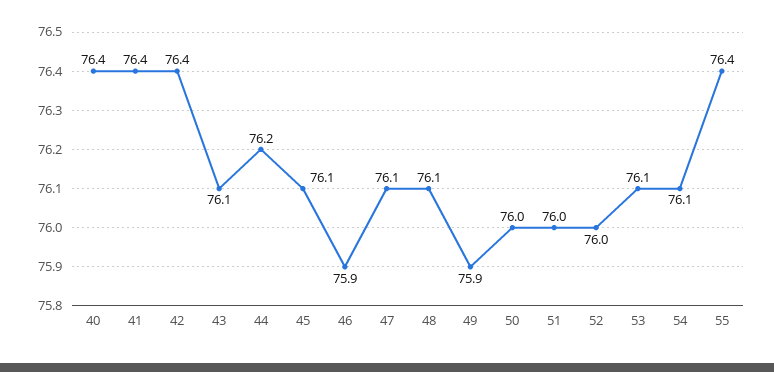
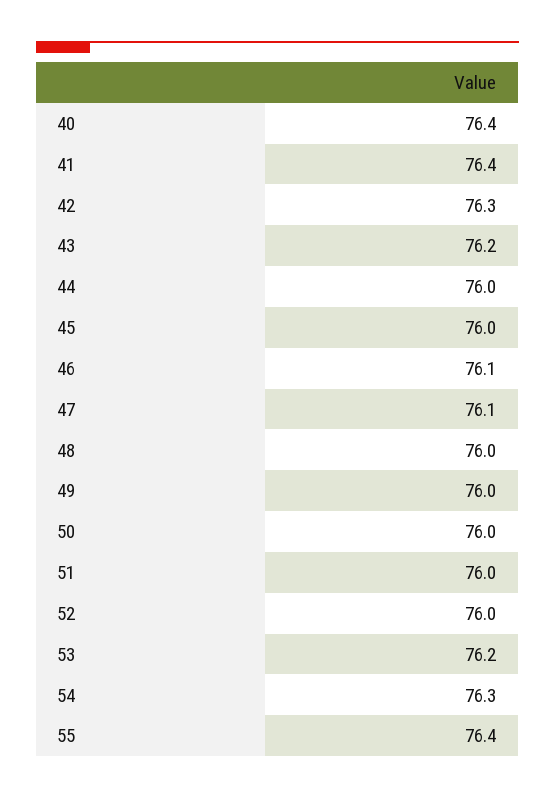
  {
    "40": 76.4,
    "41": 76.4,
-   "42": 76.4,
+   "42": 76.3,
-   "43": 76.1,
+   "43": 76.2,
-   "44": 76.2,
+   "44": 76,
-   "45": 76.1,
+   "45": 76,
-   "46": 75.9,
+   "46": 76.1,
    "47": 76.1,
-   "48": 76.1,
+   "48": 76,
-   "49": 75.9,
+   "49": 76,
    "50": 76,
    "51": 76,
    "52": 76,
-   "53": 76.1,
+   "53": 76.2,
-   "54": 76.1,
+   "54": 76.3,
    "55": 76.4
  }

